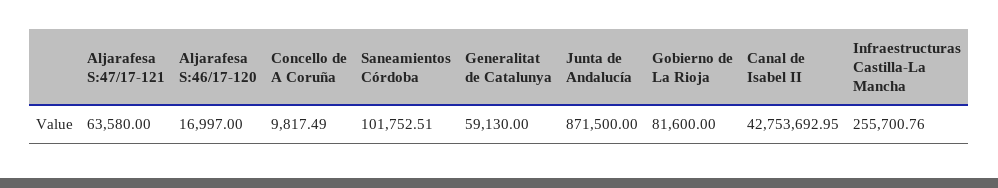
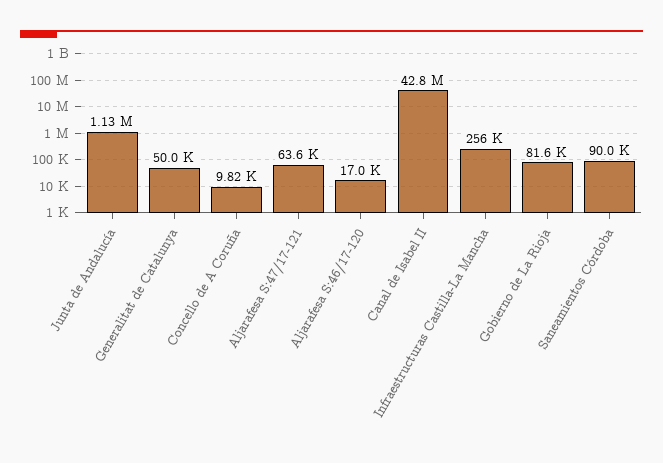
  {
    "Aljarafesa S:47/17-121": 63580,
    "Aljarafesa S:46/17-120": 16997,
    "Concello de A Coruña": 9817.49,
-   "Saneamientos Córdoba": 101752.51,
+   "Saneamientos Córdoba": 90000,
-   "Generalitat de Catalunya": 59130,
+   "Generalitat de Catalunya": 50000,
-   "Junta de Andalucía": 871500,
+   "Junta de Andalucía": 1130000,
    "Gobierno de La Rioja": 81600,
    "Canal de Isabel II": 42753692.95,
    "Infraestructuras Castilla-La Mancha": 255700.76
  }

